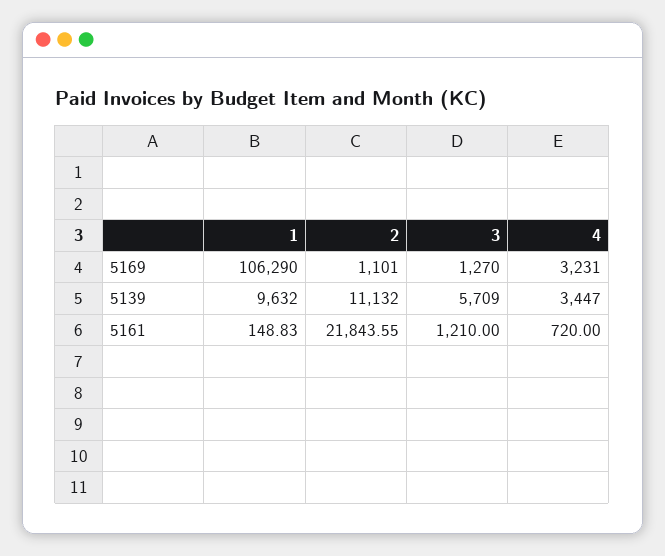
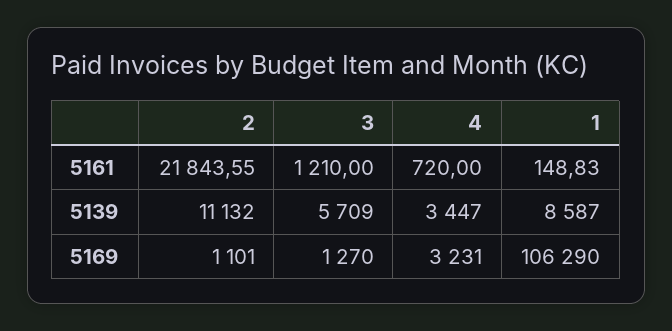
  {
    "1": {
      "5169": 106290,
-     "5139": 9632,
+     "5139": 8587,
      "5161": 148.83
    },
    "2": {
      "5169": 1101,
      "5139": 11132,
      "5161": 21843.55
    },
    "3": {
      "5169": 1270,
      "5139": 5709,
      "5161": 1210
    },
    "4": {
      "5169": 3231,
      "5139": 3447,
      "5161": 720
    }
  }

